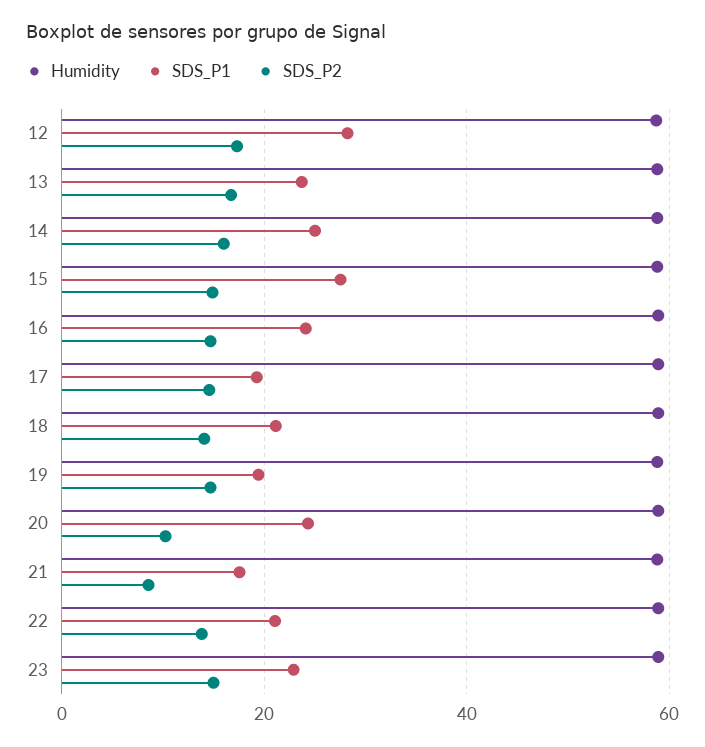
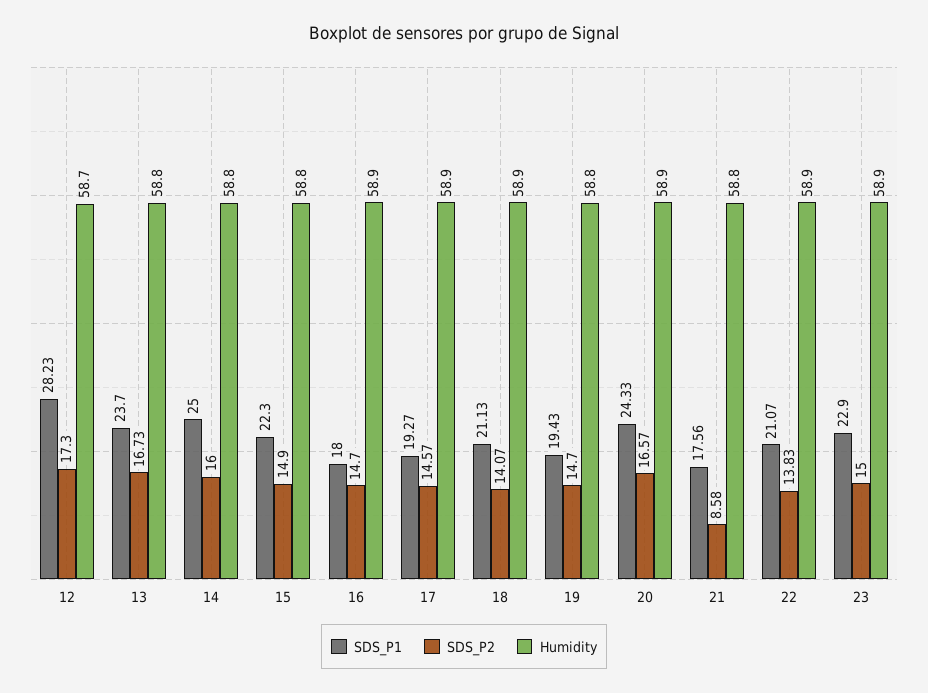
  {
    "Humidity": {
      "12": 58.7,
      "13": 58.8,
      "14": 58.8,
      "15": 58.8,
      "16": 58.9,
      "17": 58.9,
      "18": 58.9,
      "19": 58.8,
      "20": 58.9,
      "21": 58.8,
      "22": 58.9,
      "23": 58.9
    },
    "SDS_P1": {
      "12": 28.23,
      "13": 23.7,
      "14": 25,
-     "15": 28,
+     "15": 22.3,
-     "16": 24,
+     "16": 18,
      "17": 19.27,
      "18": 21.13,
      "19": 19.43,
      "20": 24.33,
      "21": 17.56,
      "22": 21.07,
      "23": 22.9
    },
    "SDS_P2": {
      "12": 17.3,
      "13": 16.73,
      "14": 16,
      "15": 14.9,
      "16": 14.7,
      "17": 14.57,
      "18": 14.07,
      "19": 14.7,
-     "20": 10,
+     "20": 16.57,
      "21": 8.58,
      "22": 13.83,
      "23": 15
    }
  }

